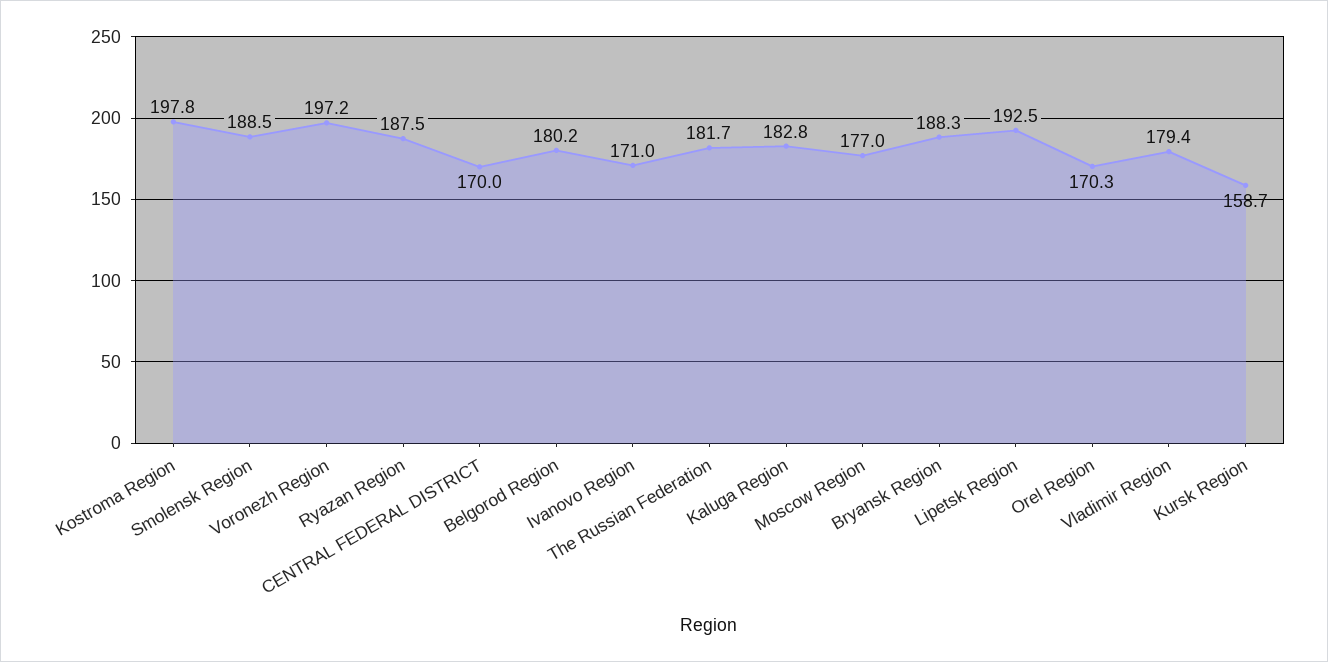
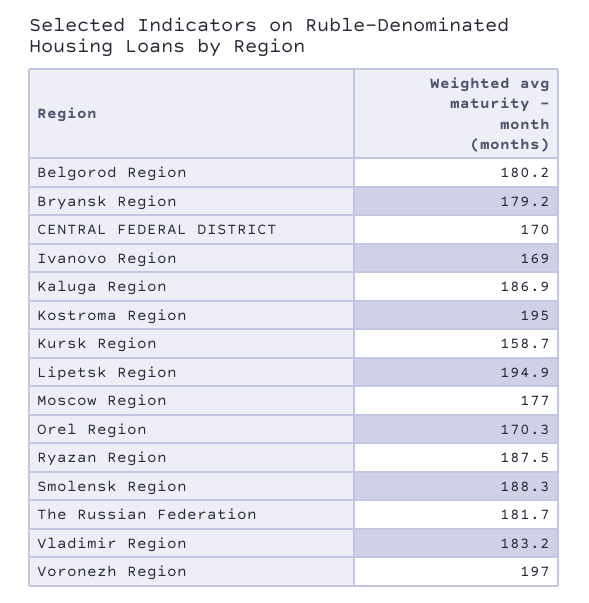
  {
-   "Kostroma Region": 197.8,
+   "Kostroma Region": 195,
-   "Smolensk Region": 188.5,
+   "Smolensk Region": 188.3,
-   "Voronezh Region": 197.2,
+   "Voronezh Region": 197,
    "Ryazan Region": 187.5,
    "CENTRAL FEDERAL DISTRICT": 170,
    "Belgorod Region": 180.2,
-   "Ivanovo Region": 171,
+   "Ivanovo Region": 169,
    "The Russian Federation": 181.7,
-   "Kaluga Region": 182.8,
+   "Kaluga Region": 186.9,
    "Moscow Region": 177,
-   "Bryansk Region": 188.3,
+   "Bryansk Region": 179.2,
-   "Lipetsk Region": 192.5,
+   "Lipetsk Region": 194.9,
    "Orel Region": 170.3,
-   "Vladimir Region": 179.4,
+   "Vladimir Region": 183.2,
    "Kursk Region": 158.7
  }

